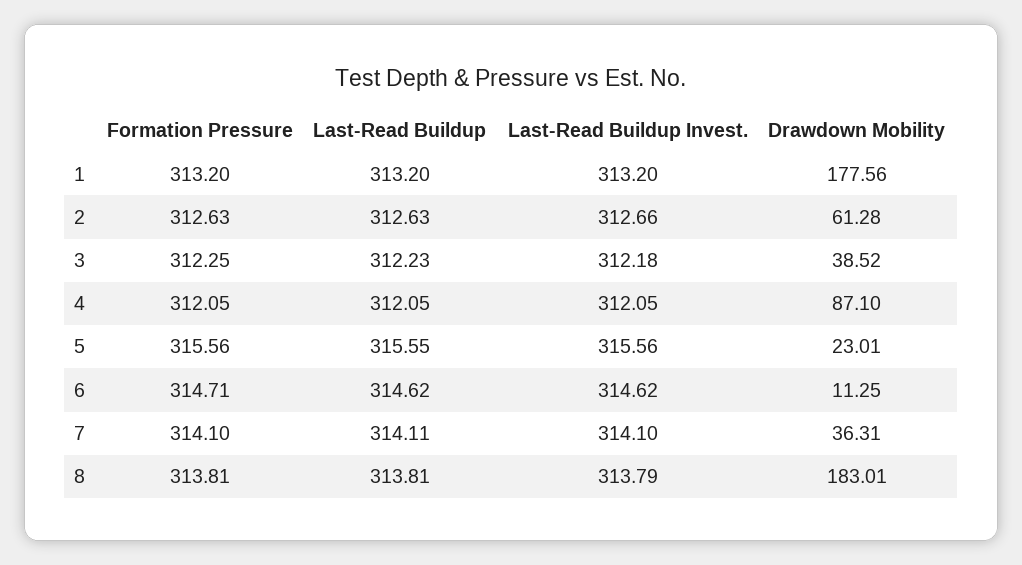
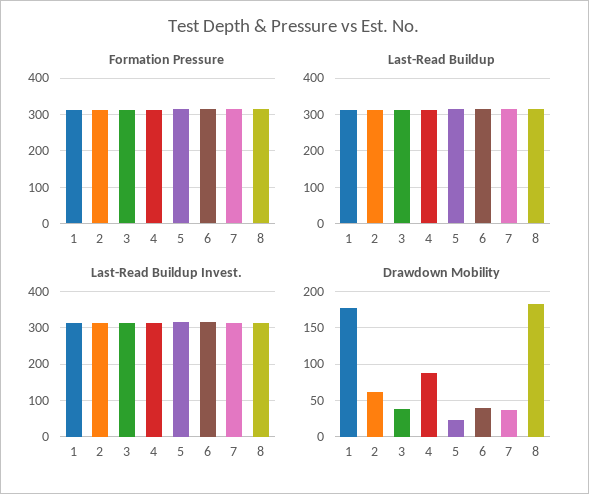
  {
    "Formation Pressure": {
      "1": 313.2,
      "2": 312.63,
      "3": 312.25,
      "4": 312.05,
      "5": 315.56,
      "6": 314.71,
      "7": 314.1,
      "8": 313.81
    },
    "Last-Read Buildup": {
      "1": 313.2,
      "2": 312.63,
      "3": 312.23,
      "4": 312.05,
      "5": 315.55,
      "6": 314.62,
      "7": 314.11,
      "8": 313.81
    },
    "Last-Read Buildup Invest.": {
      "1": 313.2,
      "2": 312.66,
      "3": 312.18,
      "4": 312.05,
      "5": 315.56,
      "6": 314.62,
      "7": 314.1,
      "8": 313.79
    },
    "Drawdown Mobility": {
      "1": 177.56,
      "2": 61.28,
      "3": 38.52,
      "4": 87.1,
      "5": 23.01,
-     "6": 11.25,
+     "6": 40,
      "7": 36.31,
      "8": 183.01
    }
  }

